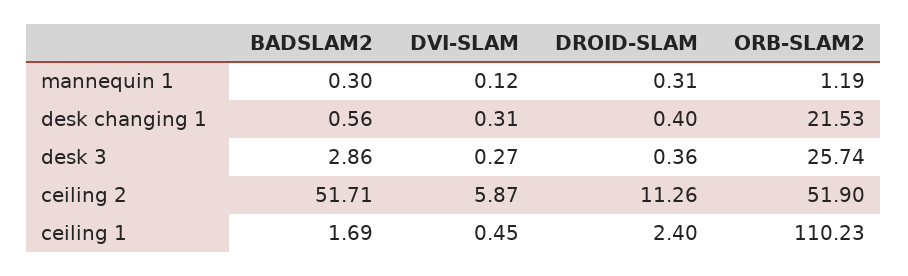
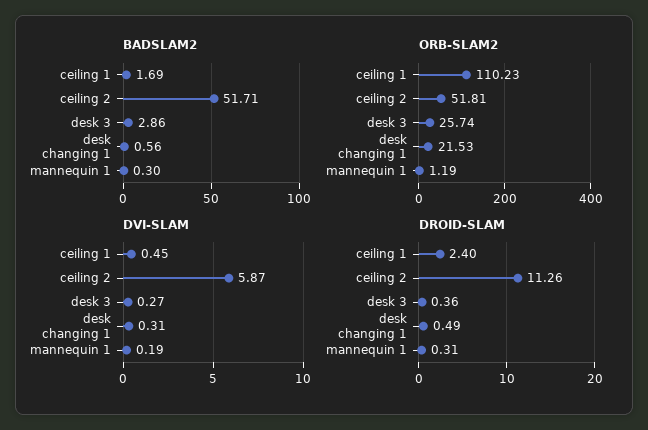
  {
    "BADSLAM2": {
      "mannequin 1": 0.3,
      "desk changing 1": 0.56,
      "desk 3": 2.86,
      "ceiling 2": 51.71,
      "ceiling 1": 1.69
    },
    "DVI-SLAM": {
-     "mannequin 1": 0.12,
+     "mannequin 1": 0.19,
      "desk changing 1": 0.31,
      "desk 3": 0.27,
      "ceiling 2": 5.87,
      "ceiling 1": 0.45
    },
    "DROID-SLAM": {
      "mannequin 1": 0.31,
-     "desk changing 1": 0.4,
+     "desk changing 1": 0.49,
      "desk 3": 0.36,
      "ceiling 2": 11.26,
      "ceiling 1": 2.4
    },
    "ORB-SLAM2": {
      "mannequin 1": 1.19,
      "desk changing 1": 21.53,
      "desk 3": 25.74,
-     "ceiling 2": 51.9,
+     "ceiling 2": 51.81,
      "ceiling 1": 110.23
    }
  }

